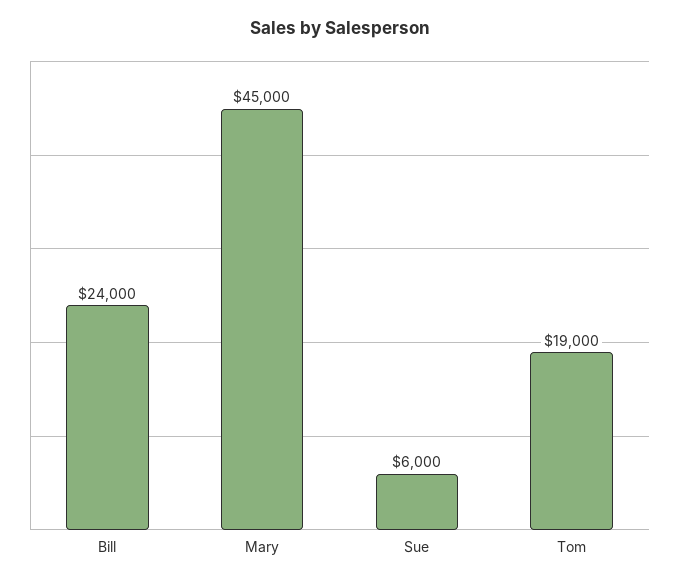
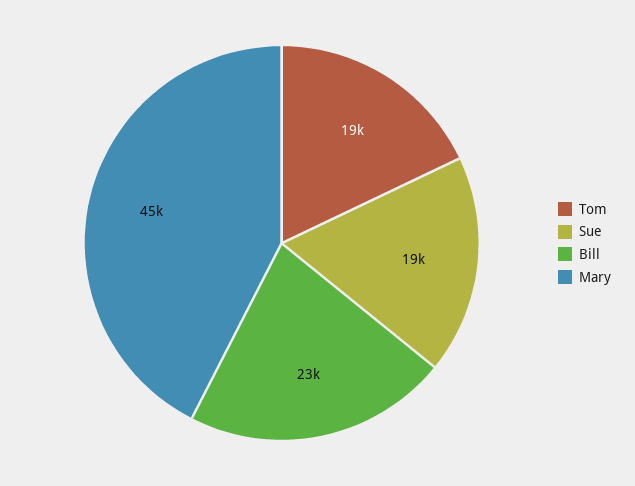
  {
-   "Bill": 24000,
+   "Bill": 23000,
    "Mary": 45000,
-   "Sue": 6000,
+   "Sue": 19000,
    "Tom": 19000
  }

